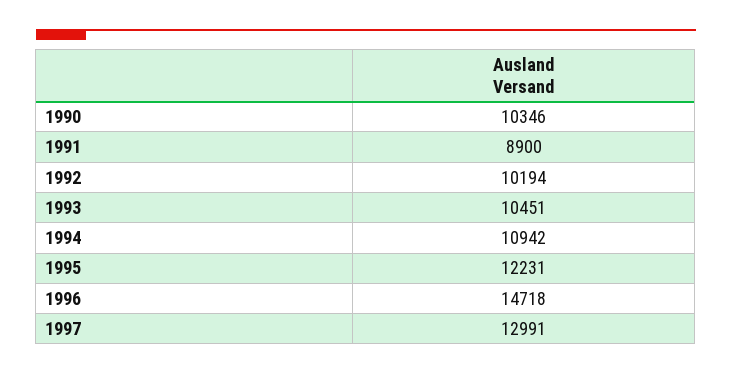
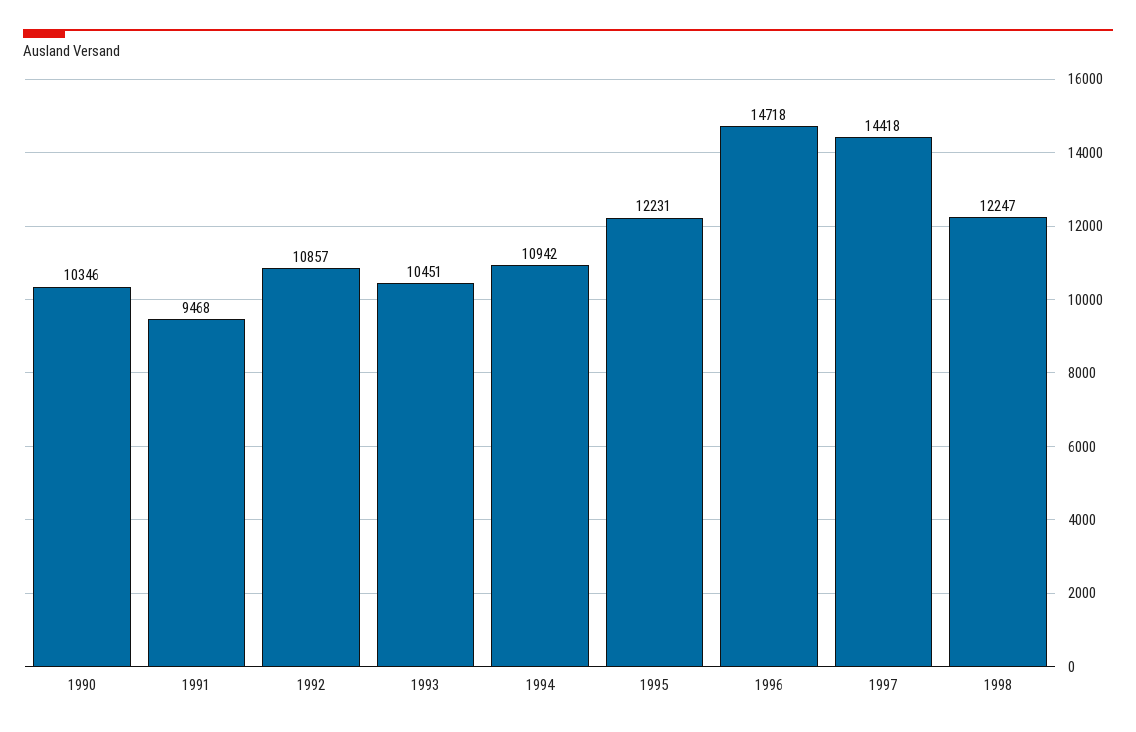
  {
    "1990": 10346,
-   "1991": 8900,
+   "1991": 9468,
-   "1992": 10194,
+   "1992": 10857,
    "1993": 10451,
    "1994": 10942,
    "1995": 12231,
    "1996": 14718,
-   "1997": 12991
+   "1997": 14418,
+   "1998": 12247
  }

